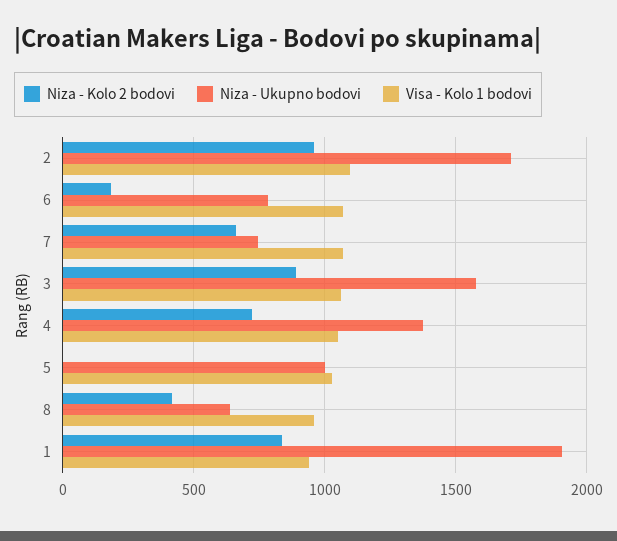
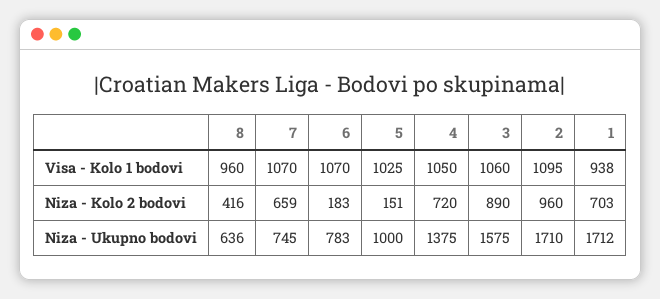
  {
    "Niza - Kolo 2 bodovi": {
      "2": 960,
      "6": 183,
      "7": 659,
      "3": 890,
      "4": 720,
-     "5": 0,
+     "5": 151,
      "8": 416,
-     "1": 850
+     "1": 703
    },
    "Niza - Ukupno bodovi": {
      "2": 1710,
      "6": 783,
      "7": 745,
      "3": 1575,
      "4": 1375,
      "5": 1000,
      "8": 636,
-     "1": 1900
+     "1": 1712
    },
    "Visa - Kolo 1 bodovi": {
      "2": 1095,
      "6": 1070,
      "7": 1070,
      "3": 1060,
      "4": 1050,
      "5": 1025,
      "8": 960,
      "1": 938
    }
  }

